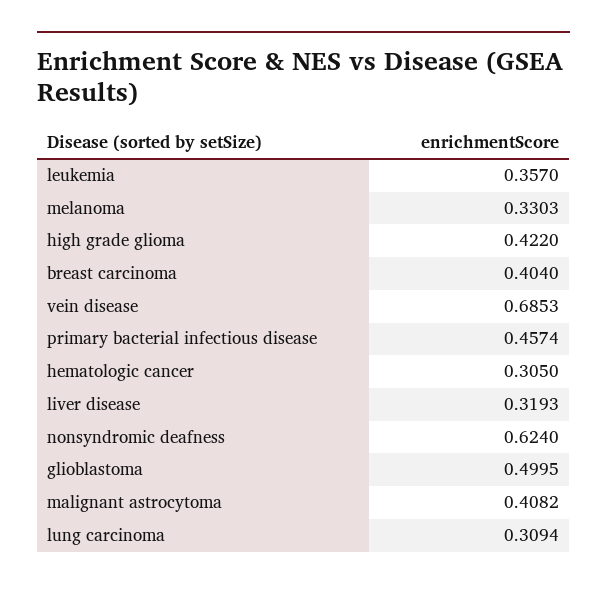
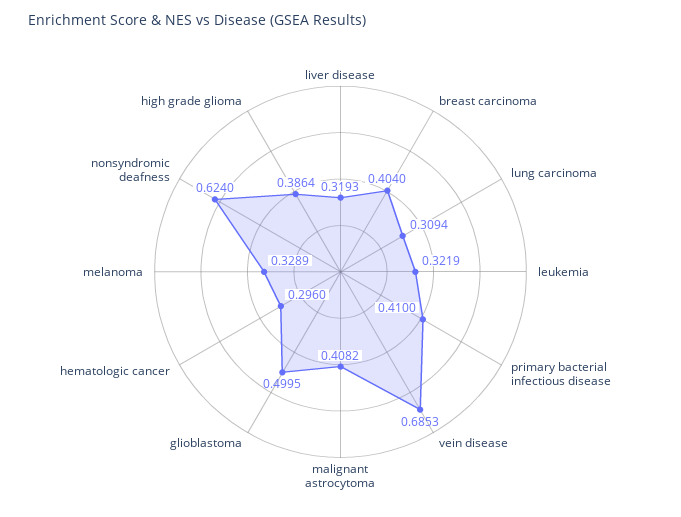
  {
-   "leukemia": 0.357,
+   "leukemia": 0.3219,
-   "melanoma": 0.3303,
+   "melanoma": 0.3289,
-   "high grade glioma": 0.422,
+   "high grade glioma": 0.3864,
    "breast carcinoma": 0.404,
    "vein disease": 0.6853,
-   "primary bacterial infectious disease": 0.4574,
+   "primary bacterial infectious disease": 0.41,
-   "hematologic cancer": 0.305,
+   "hematologic cancer": 0.296,
    "liver disease": 0.3193,
    "nonsyndromic deafness": 0.624,
    "glioblastoma": 0.4995,
    "malignant astrocytoma": 0.4082,
    "lung carcinoma": 0.3094
  }

